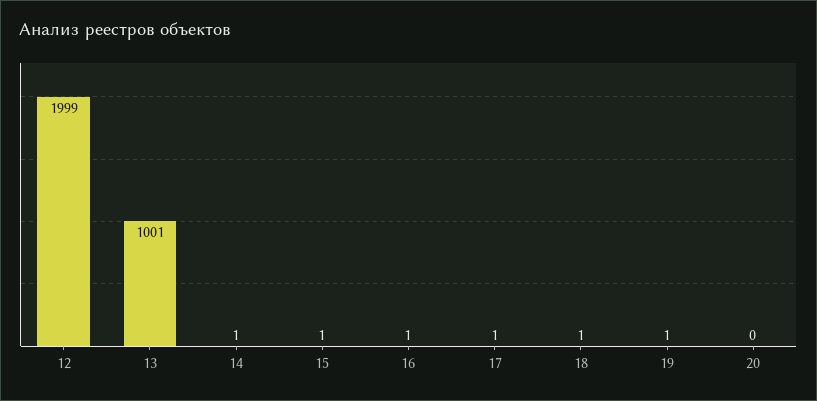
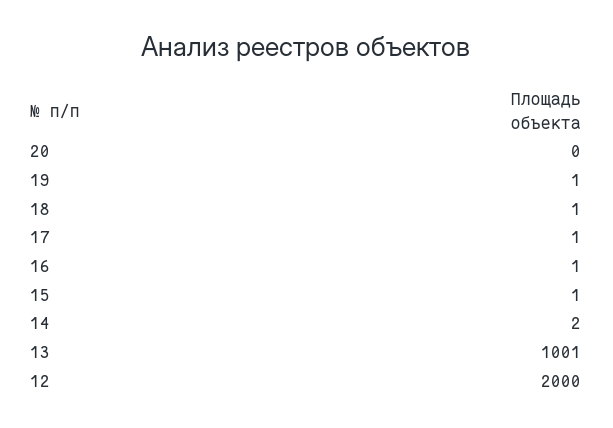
  {
-   "12": 1999,
+   "12": 2000,
    "13": 1001,
-   "14": 1,
+   "14": 2,
    "15": 1,
    "16": 1,
    "17": 1,
    "18": 1,
    "19": 1,
    "20": 0
  }

